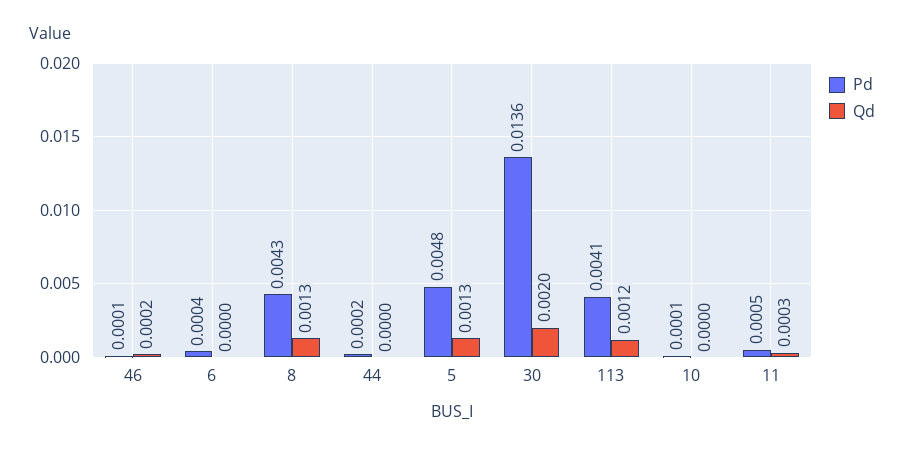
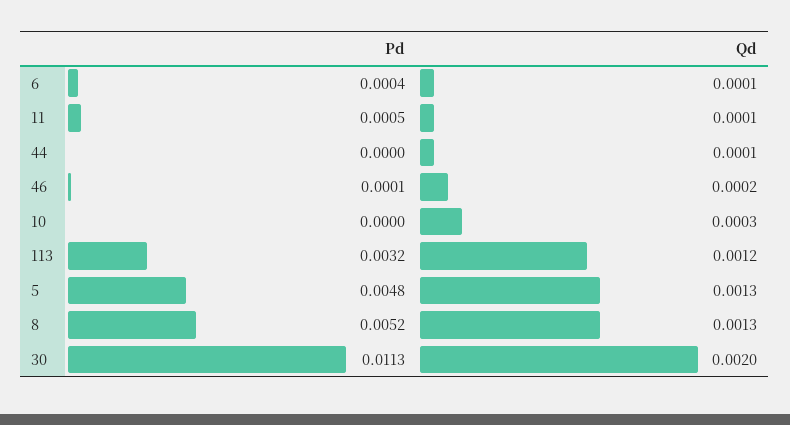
  {
    "Pd": {
      "46": 0.0001,
      "6": 0.0004,
-     "8": 0.0043,
+     "8": 0.0052,
-     "44": 0.0002,
+     "44": 0,
      "5": 0.0048,
-     "30": 0.0136,
+     "30": 0.0113,
-     "113": 0.0041,
+     "113": 0.0032,
-     "10": 0.0001,
+     "10": 0,
      "11": 0.0005
    },
    "Qd": {
      "46": 0.0002,
-     "6": 0,
+     "6": 0.0001,
      "8": 0.0013,
-     "44": 0,
+     "44": 0.0001,
      "5": 0.0013,
      "30": 0.002,
      "113": 0.0012,
-     "10": 0,
+     "10": 0.0003,
-     "11": 0.0003
+     "11": 0.0001
    }
  }

